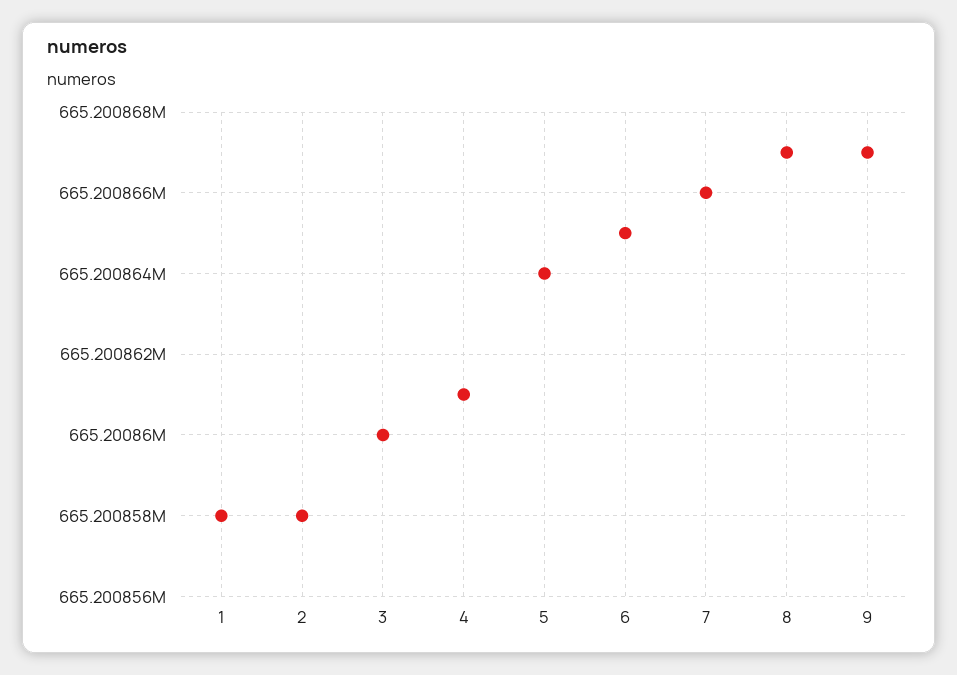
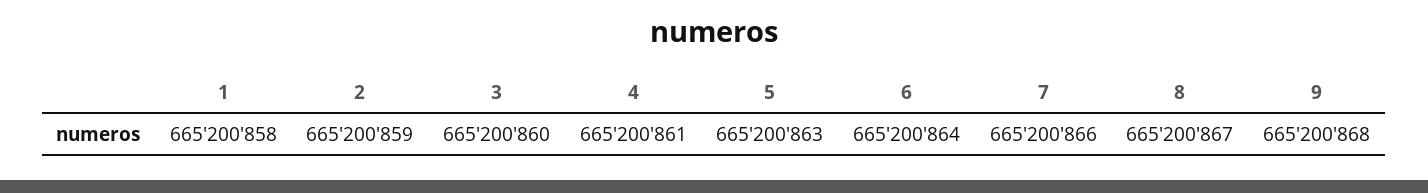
  {
    "1": 665200858,
-   "2": 665200858,
+   "2": 665200859,
    "3": 665200860,
    "4": 665200861,
-   "5": 665200864,
+   "5": 665200863,
-   "6": 665200865,
+   "6": 665200864,
    "7": 665200866,
    "8": 665200867,
-   "9": 665200867
+   "9": 665200868
  }

